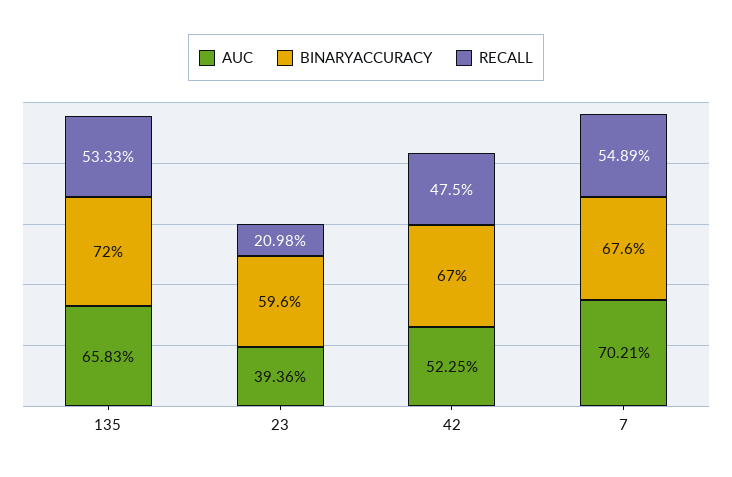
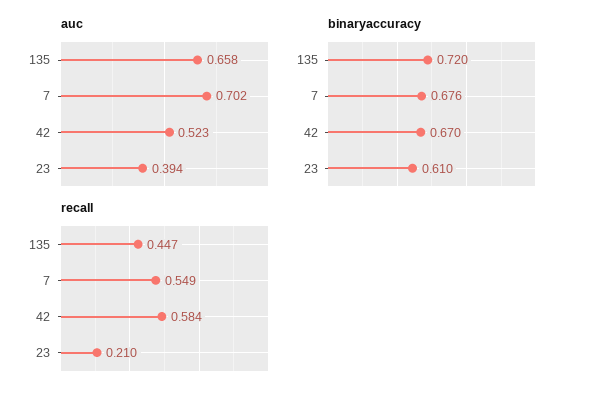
  {
    "AUC": {
      "135": 0.6583,
      "23": 0.3936,
      "42": 0.5225,
      "7": 0.7021
    },
    "BINARYACCURACY": {
      "135": 0.72,
-     "23": 0.596,
+     "23": 0.61,
      "42": 0.67,
      "7": 0.676
    },
    "RECALL": {
-     "135": 0.5333,
+     "135": 0.447,
      "23": 0.2098,
-     "42": 0.475,
+     "42": 0.584,
      "7": 0.5489
    }
  }

